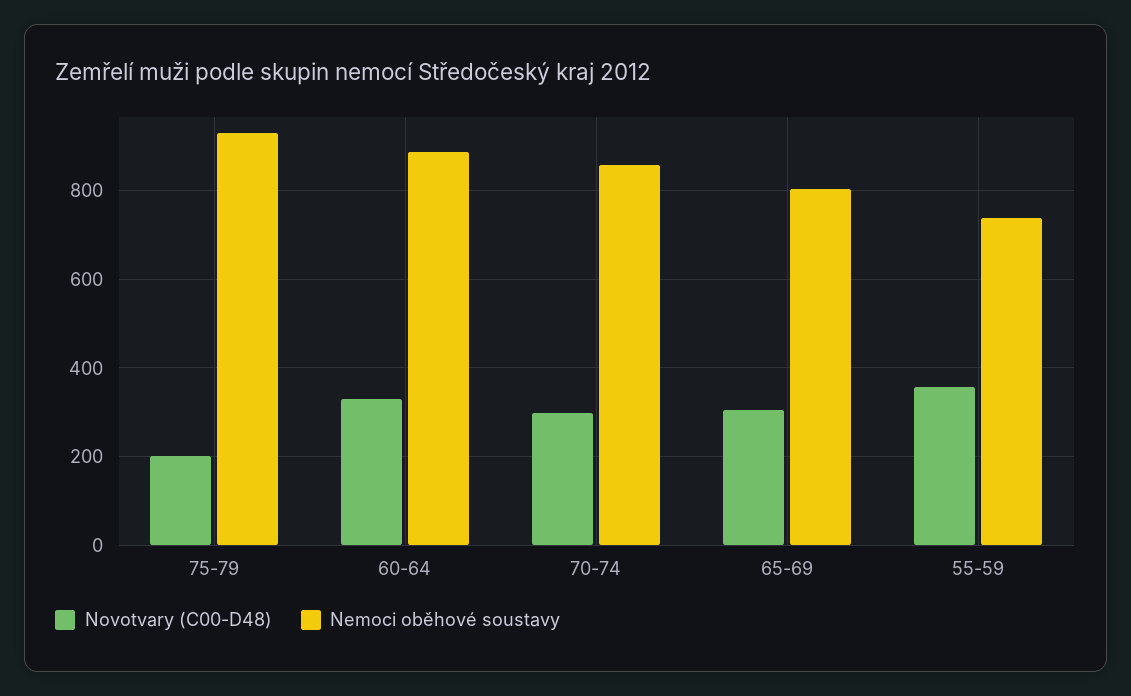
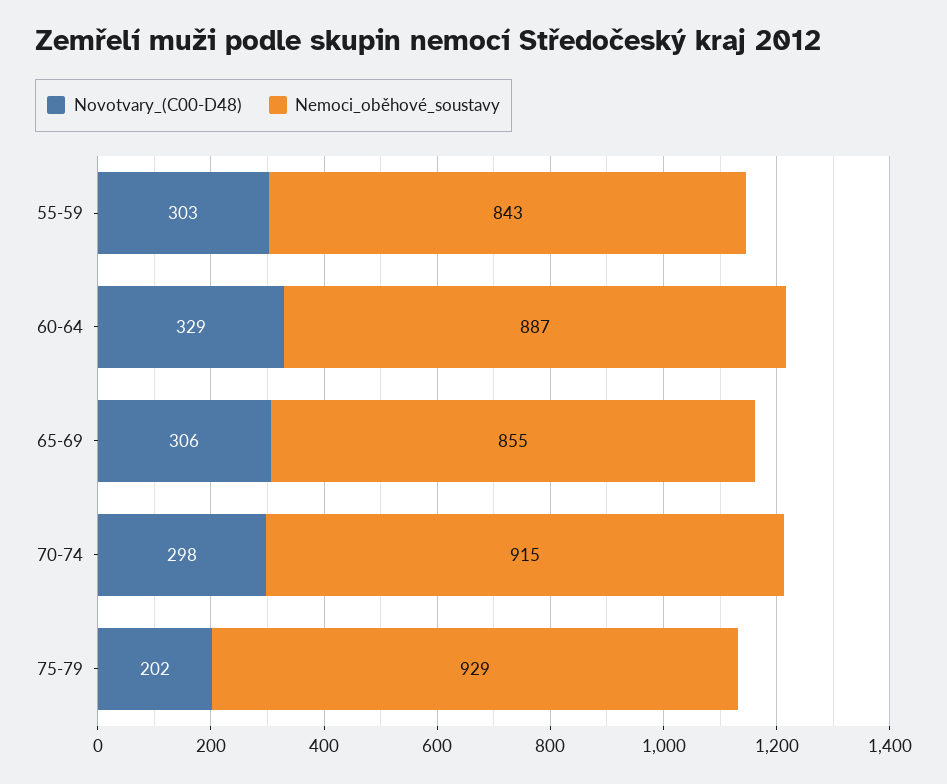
  {
    "Novotvary (C00-D48)": {
      "75-79": 202,
      "60-64": 329,
      "70-74": 298,
      "65-69": 306,
-     "55-59": 360
+     "55-59": 303
    },
    "Nemoci oběhové soustavy": {
      "75-79": 929,
      "60-64": 887,
-     "70-74": 860,
+     "70-74": 915,
-     "65-69": 800,
+     "65-69": 855,
-     "55-59": 740
+     "55-59": 843
    }
  }

